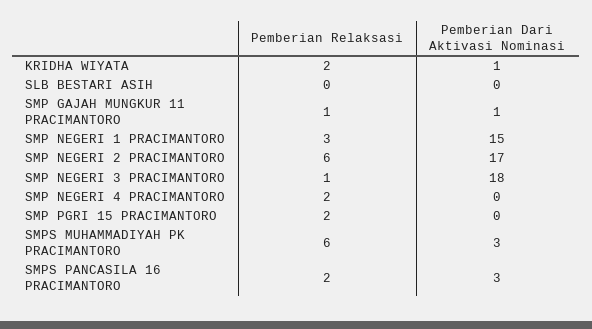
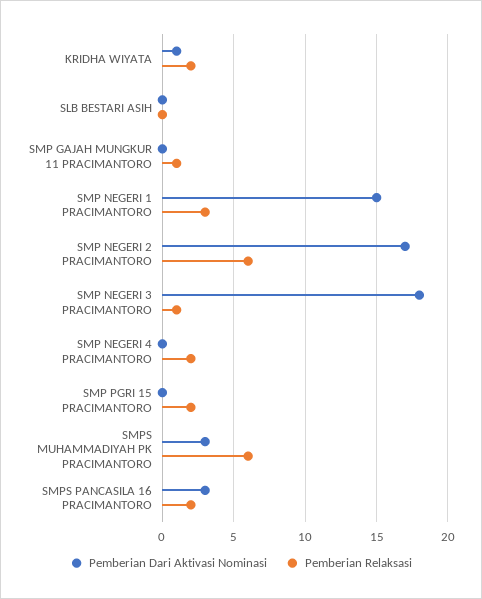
  {
    "Pemberian Relaksasi": {
      "KRIDHA WIYATA": 2,
      "SLB BESTARI ASIH": 0,
      "SMP GAJAH MUNGKUR 11 PRACIMANTORO": 1,
      "SMP NEGERI 1 PRACIMANTORO": 3,
      "SMP NEGERI 2 PRACIMANTORO": 6,
      "SMP NEGERI 3 PRACIMANTORO": 1,
      "SMP NEGERI 4 PRACIMANTORO": 2,
      "SMP PGRI 15 PRACIMANTORO": 2,
      "SMPS MUHAMMADIYAH PK PRACIMANTORO": 6,
      "SMPS PANCASILA 16 PRACIMANTORO": 2
    },
    "Pemberian Dari Aktivasi Nominasi": {
      "KRIDHA WIYATA": 1,
      "SLB BESTARI ASIH": 0,
-     "SMP GAJAH MUNGKUR 11 PRACIMANTORO": 1,
+     "SMP GAJAH MUNGKUR 11 PRACIMANTORO": 0,
      "SMP NEGERI 1 PRACIMANTORO": 15,
      "SMP NEGERI 2 PRACIMANTORO": 17,
      "SMP NEGERI 3 PRACIMANTORO": 18,
      "SMP NEGERI 4 PRACIMANTORO": 0,
      "SMP PGRI 15 PRACIMANTORO": 0,
      "SMPS MUHAMMADIYAH PK PRACIMANTORO": 3,
      "SMPS PANCASILA 16 PRACIMANTORO": 3
    }
  }

